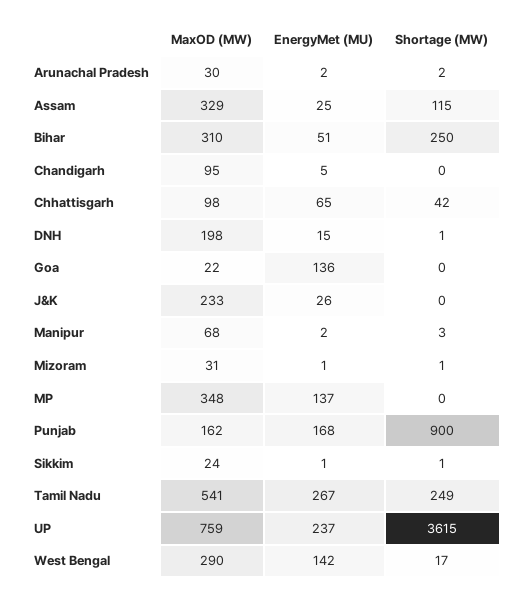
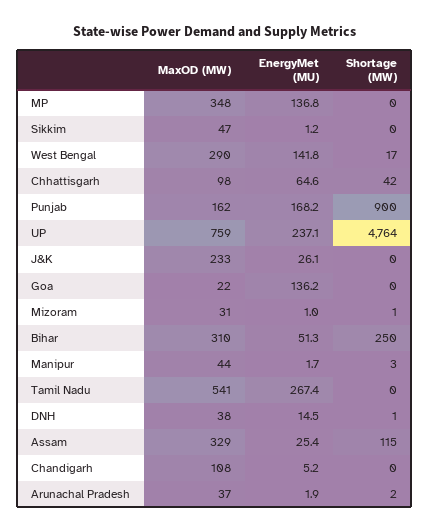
  {
    "MaxOD (MW)": {
-     "Arunachal Pradesh": 30,
+     "Arunachal Pradesh": 37,
      "Assam": 329,
      "Bihar": 310,
-     "Chandigarh": 95,
+     "Chandigarh": 108,
      "Chhattisgarh": 98,
-     "DNH": 198,
+     "DNH": 38,
      "Goa": 22,
      "J&K": 233,
-     "Manipur": 68,
+     "Manipur": 44,
      "Mizoram": 31,
      "MP": 348,
      "Punjab": 162,
-     "Sikkim": 24,
+     "Sikkim": 47,
      "Tamil Nadu": 541,
      "UP": 759,
      "West Bengal": 290
    },
    "EnergyMet (MU)": {
      "Arunachal Pradesh": 1.9,
      "Assam": 25.4,
      "Bihar": 51.3,
      "Chandigarh": 5.2,
      "Chhattisgarh": 64.6,
      "DNH": 14.5,
      "Goa": 136.2,
      "J&K": 26.1,
      "Manipur": 1.7,
      "Mizoram": 1,
      "MP": 136.8,
      "Punjab": 168.2,
      "Sikkim": 1.2,
      "Tamil Nadu": 267.4,
      "UP": 237.1,
      "West Bengal": 141.8
    },
    "Shortage (MW)": {
      "Arunachal Pradesh": 2,
      "Assam": 115,
      "Bihar": 250,
      "Chandigarh": 0,
      "Chhattisgarh": 42,
      "DNH": 1,
      "Goa": 0,
      "J&K": 0,
      "Manipur": 3,
      "Mizoram": 1,
      "MP": 0,
      "Punjab": 900,
-     "Sikkim": 1,
+     "Sikkim": 0,
-     "Tamil Nadu": 249,
+     "Tamil Nadu": 0,
-     "UP": 3615,
+     "UP": 4764,
      "West Bengal": 17
    }
  }

